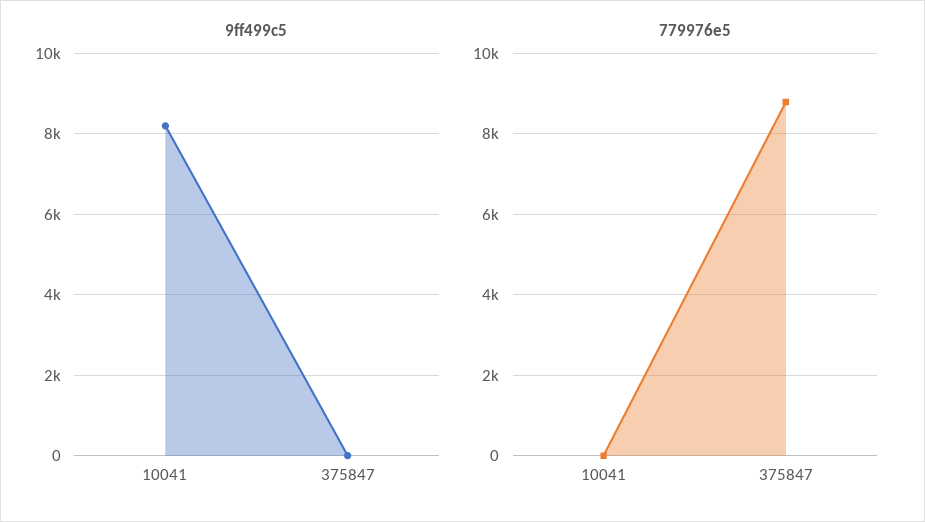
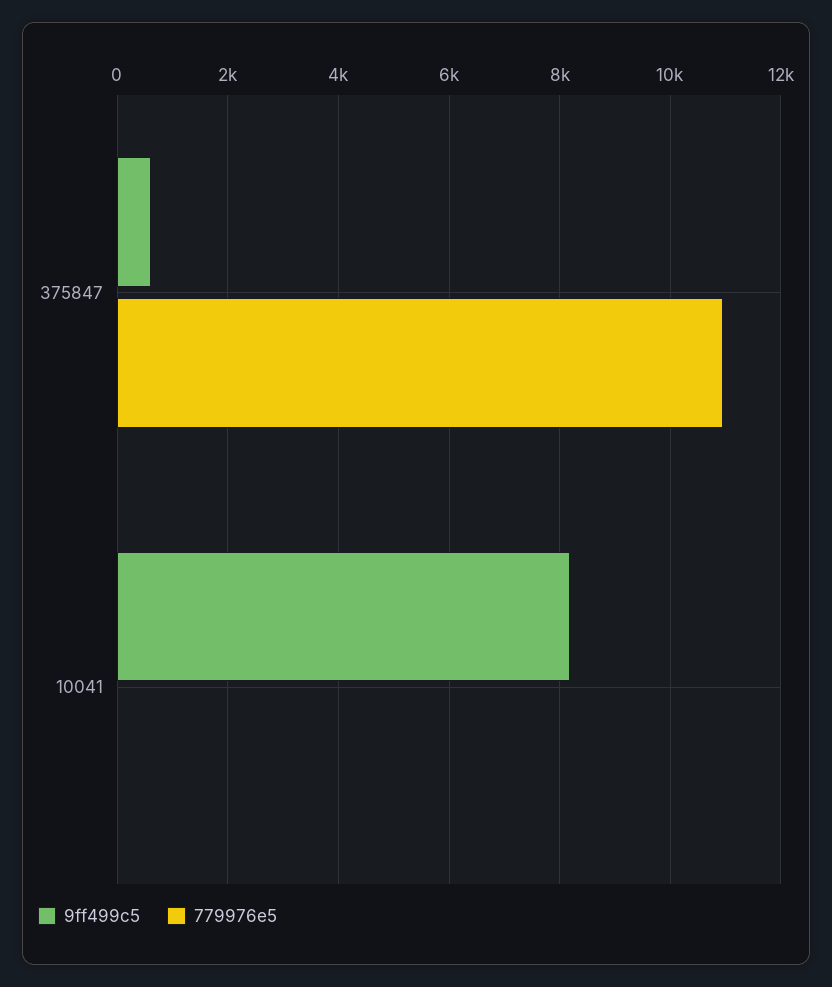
  {
    "9ff499c5": {
      "10041": 8200,
-     "375847": 0
+     "375847": 600
    },
    "779976e5": {
      "10041": 0,
-     "375847": 8800
+     "375847": 11000
    }
  }

